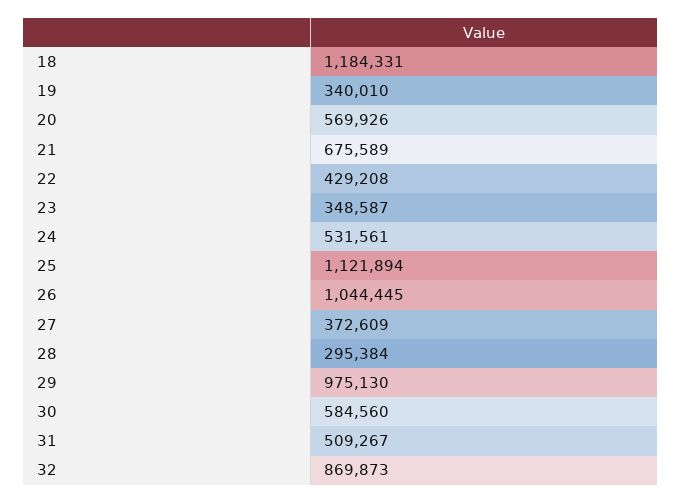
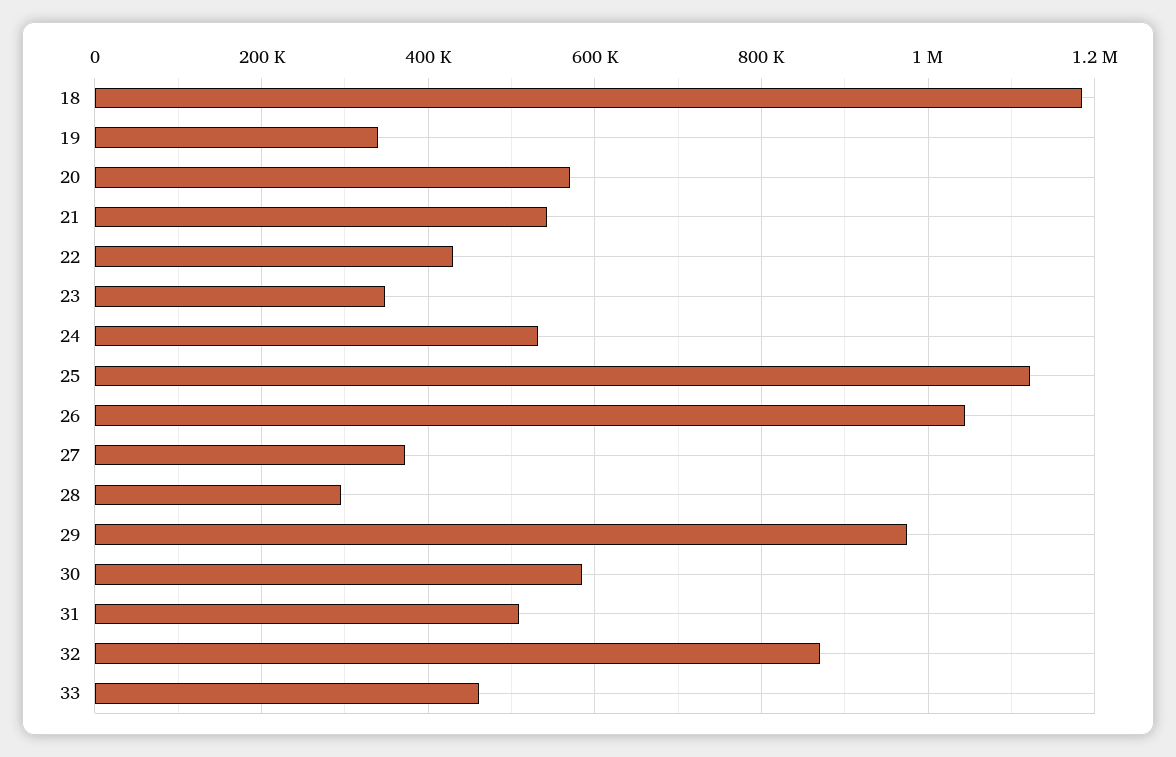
  {
    "18": 1184331,
    "19": 340010,
    "20": 569926,
-   "21": 675589,
+   "21": 540000,
    "22": 429208,
    "23": 348587,
    "24": 531561,
    "25": 1121894,
    "26": 1044445,
    "27": 372609,
    "28": 295384,
    "29": 975130,
    "30": 584560,
    "31": 509267,
-   "32": 869873
+   "32": 869873,
+   "33": 460000
  }

